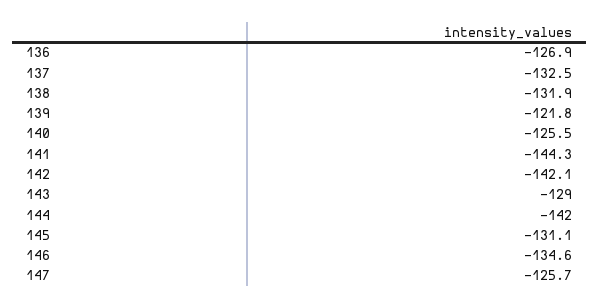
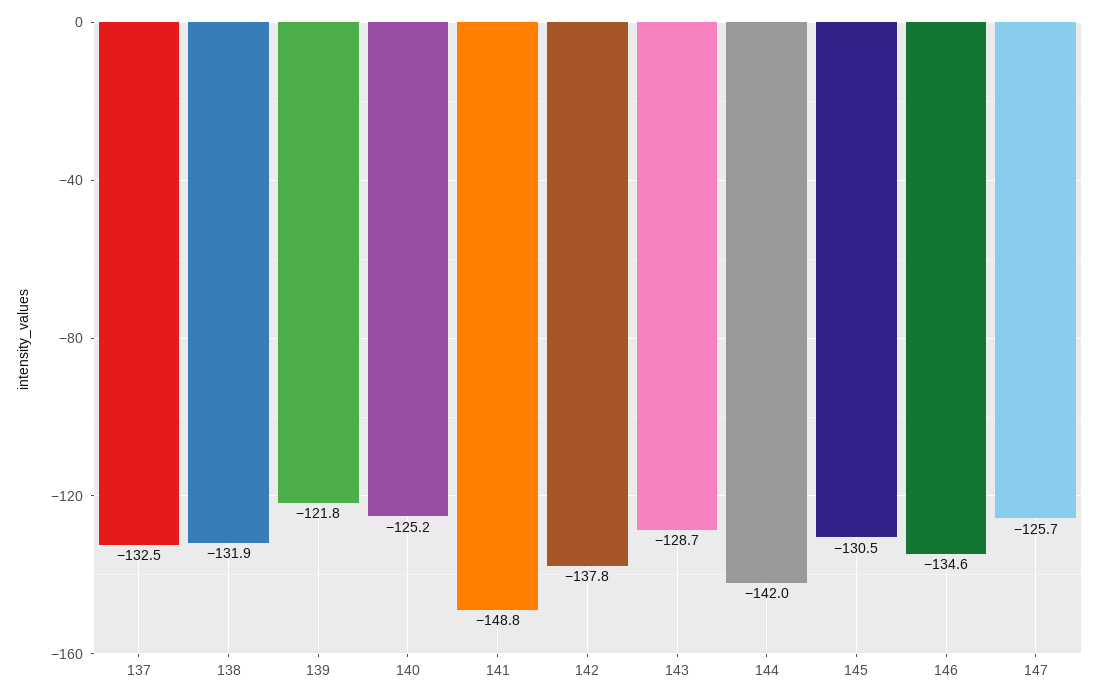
  {
-   "136": -126.9,
    "137": -132.5,
    "138": -131.9,
    "139": -121.8,
-   "140": -125.5,
+   "140": -125.2,
-   "141": -144.3,
+   "141": -148.8,
-   "142": -142.1,
+   "142": -137.8,
-   "143": -129,
+   "143": -128.7,
    "144": -142,
-   "145": -131.1,
+   "145": -130.5,
    "146": -134.6,
    "147": -125.7
  }

